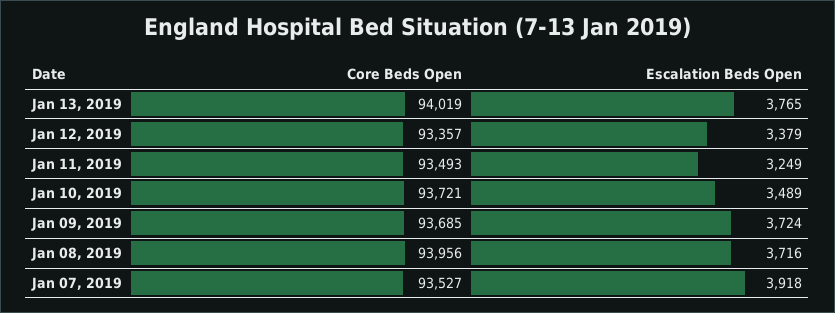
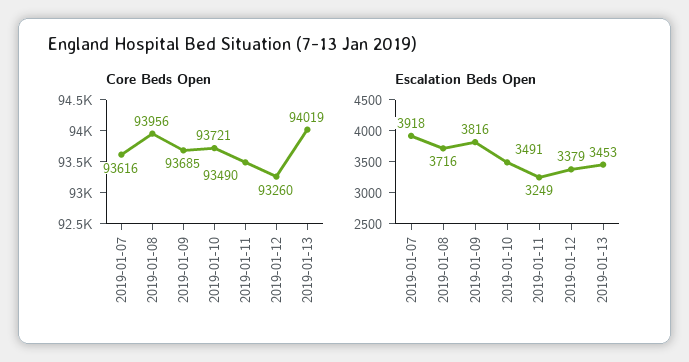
  {
    "Core Beds Open": {
      "Jan 13, 2019": 94019,
-     "Jan 12, 2019": 93357,
+     "Jan 12, 2019": 93260,
-     "Jan 11, 2019": 93493,
+     "Jan 11, 2019": 93490,
      "Jan 10, 2019": 93721,
      "Jan 09, 2019": 93685,
      "Jan 08, 2019": 93956,
-     "Jan 07, 2019": 93527
+     "Jan 07, 2019": 93616
    },
    "Escalation Beds Open": {
-     "Jan 13, 2019": 3765,
+     "Jan 13, 2019": 3453,
      "Jan 12, 2019": 3379,
      "Jan 11, 2019": 3249,
-     "Jan 10, 2019": 3489,
+     "Jan 10, 2019": 3491,
-     "Jan 09, 2019": 3724,
+     "Jan 09, 2019": 3816,
      "Jan 08, 2019": 3716,
      "Jan 07, 2019": 3918
    }
  }

